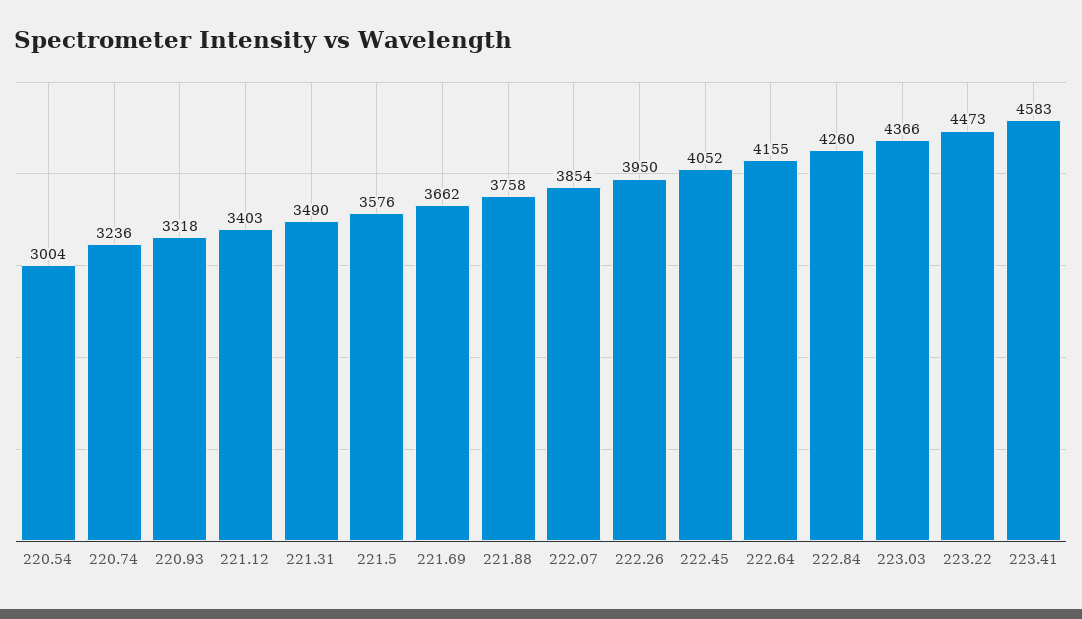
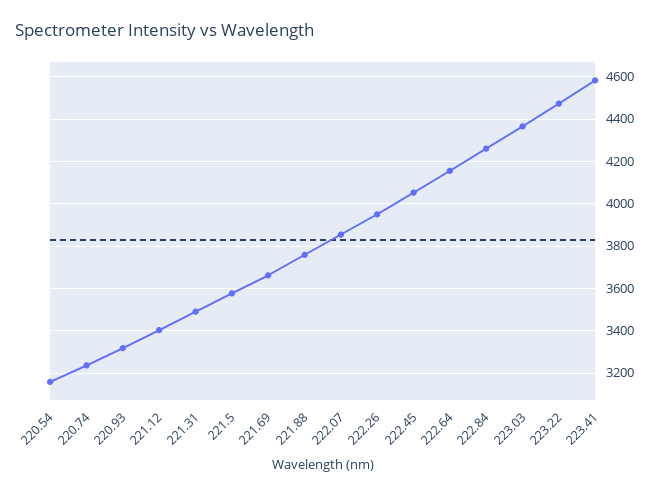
  {
-   "220.54": 3004,
+   "220.54": 3150,
    "220.74": 3236,
    "220.93": 3318,
    "221.12": 3403,
    "221.31": 3490,
    "221.5": 3576,
    "221.69": 3662,
    "221.88": 3758,
    "222.07": 3854,
    "222.26": 3950,
    "222.45": 4052,
    "222.64": 4155,
    "222.84": 4260,
    "223.03": 4366,
    "223.22": 4473,
    "223.41": 4583
  }

